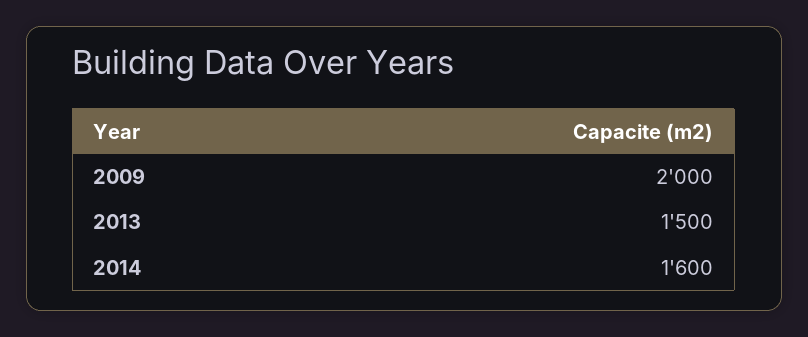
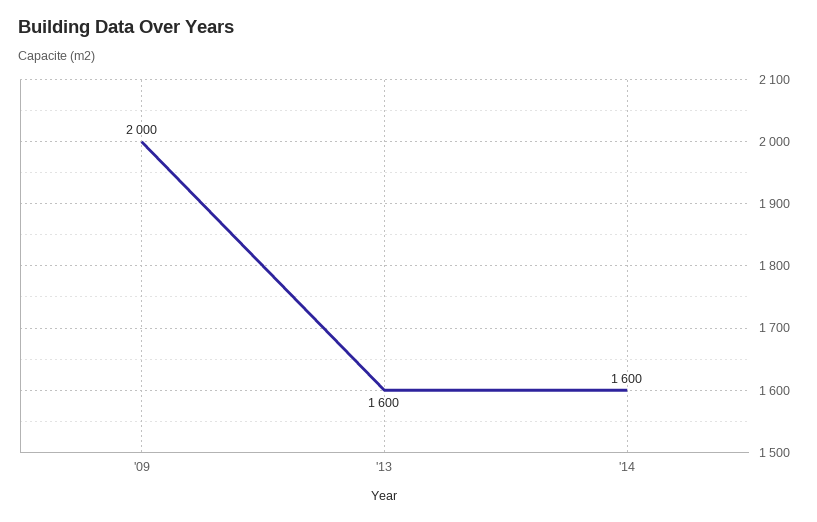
  {
    "2009": 2000,
-   "2013": 1500,
+   "2013": 1600,
    "2014": 1600
  }

